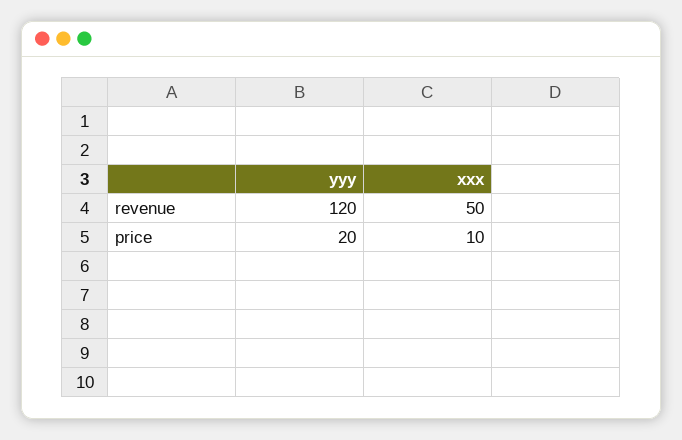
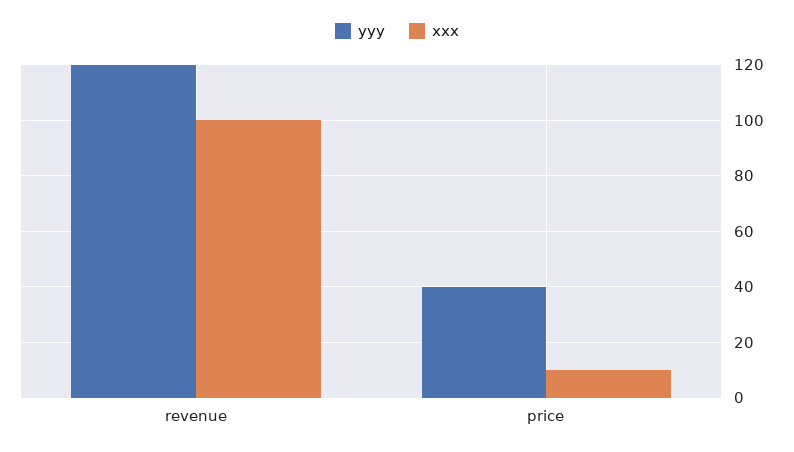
  {
    "yyy": {
      "revenue": 120,
-     "price": 20
+     "price": 40
    },
    "xxx": {
-     "revenue": 50,
+     "revenue": 100,
      "price": 10
    }
  }

